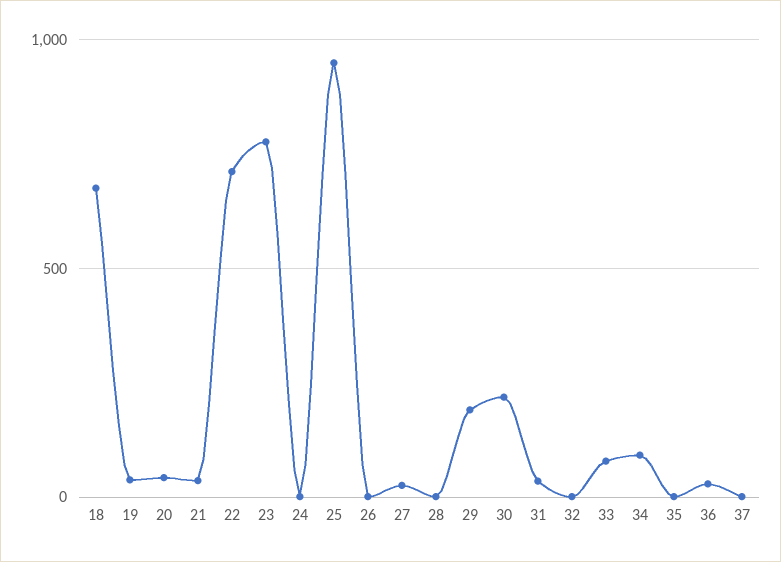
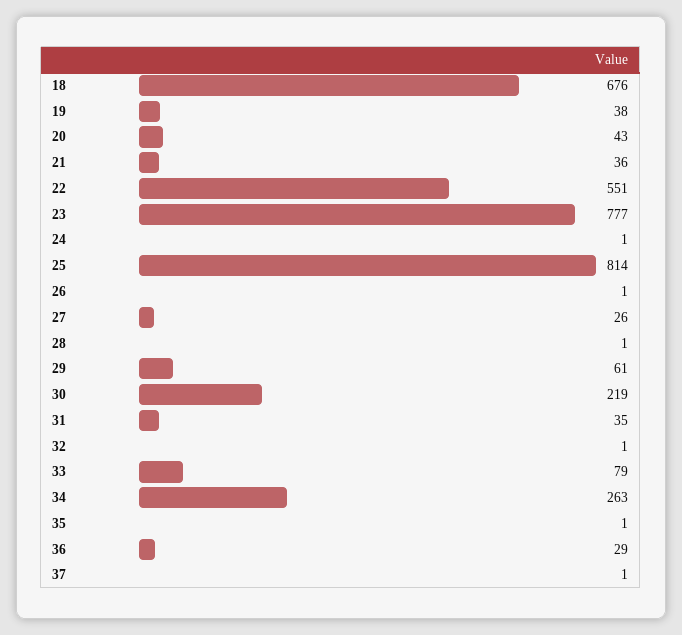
  {
    "18": 676,
    "19": 38,
    "20": 43,
    "21": 36,
-   "22": 700,
+   "22": 551,
    "23": 777,
    "24": 1,
-   "25": 950,
+   "25": 814,
    "26": 1,
    "27": 26,
    "28": 1,
-   "29": 200,
+   "29": 61,
    "30": 219,
    "31": 35,
    "32": 1,
    "33": 79,
-   "34": 100,
+   "34": 263,
    "35": 1,
    "36": 29,
    "37": 1
  }

